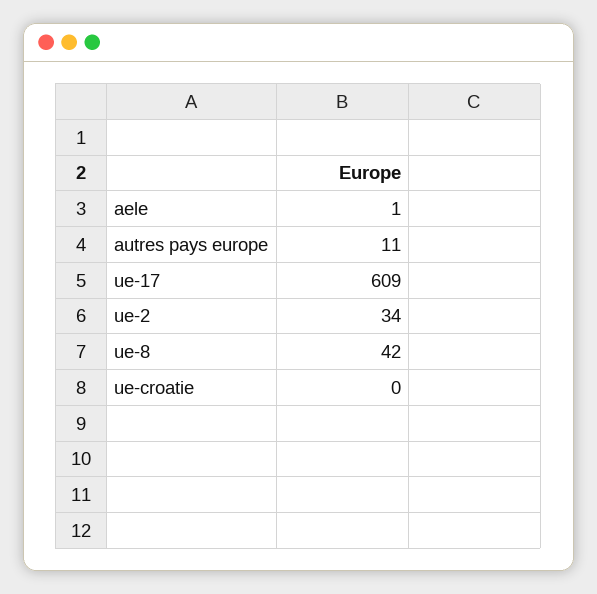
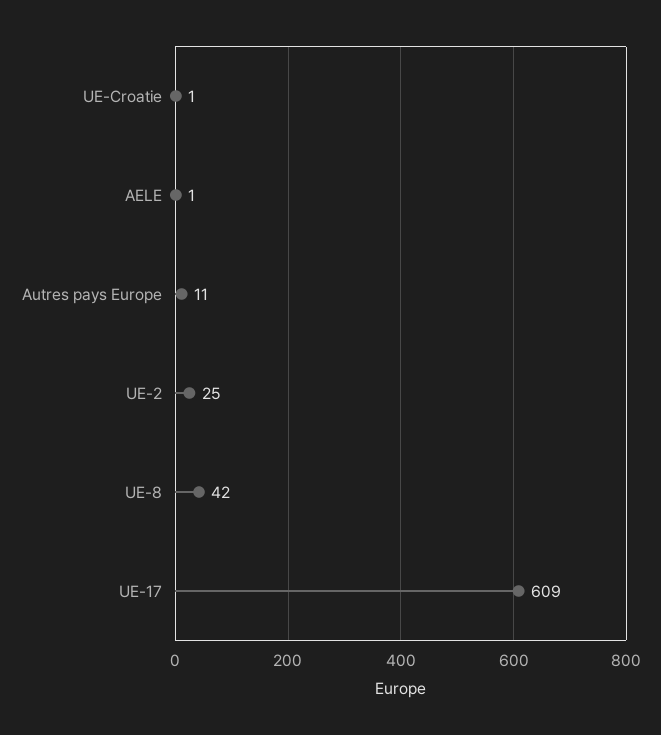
  {
    "aele": 1,
    "autres pays europe": 11,
    "ue-17": 609,
-   "ue-2": 34,
+   "ue-2": 25,
    "ue-8": 42,
-   "ue-croatie": 0
+   "ue-croatie": 1
  }

